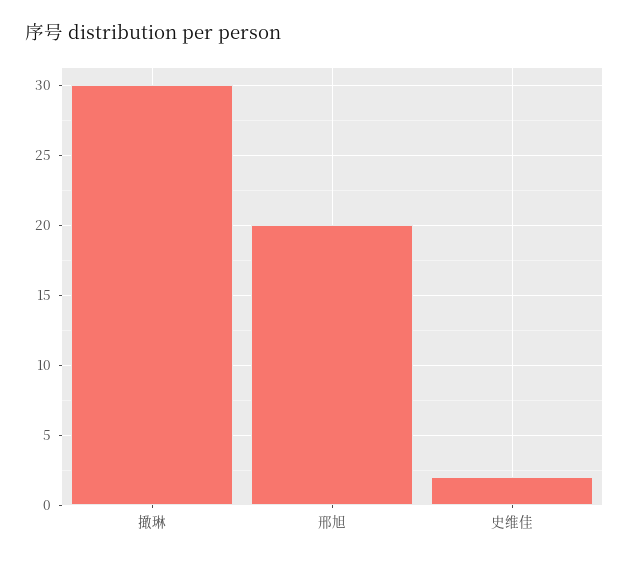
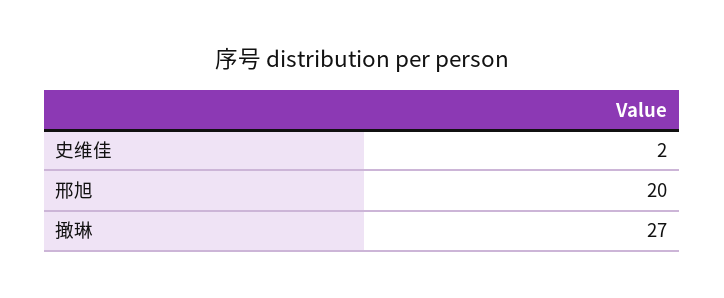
  {
-   "撖琳": 30,
+   "撖琳": 27,
    "邢旭": 20,
    "史维佳": 2
  }

